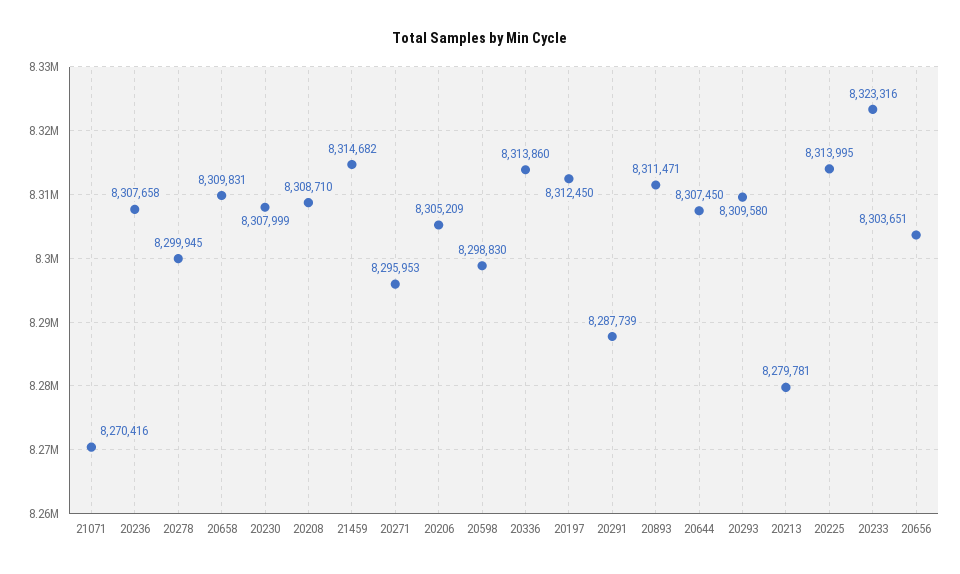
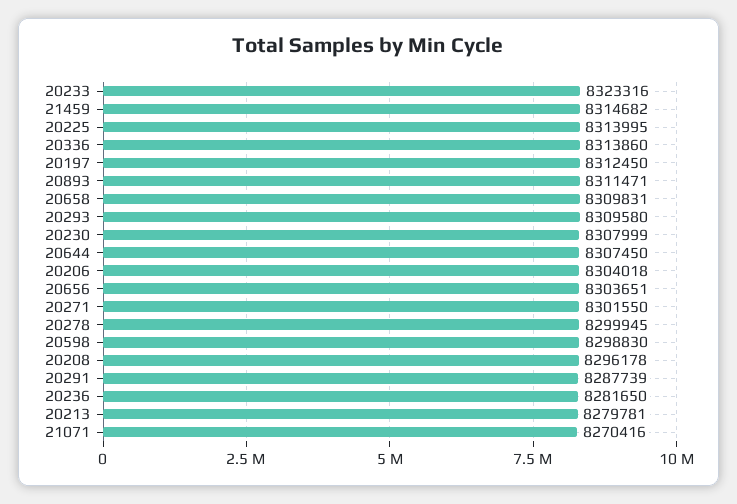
  {
    "21071": 8270416,
-   "20236": 8307658,
+   "20236": 8281650,
    "20278": 8299945,
    "20658": 8309831,
    "20230": 8307999,
-   "20208": 8308710,
+   "20208": 8296178,
    "21459": 8314682,
-   "20271": 8295953,
+   "20271": 8301550,
-   "20206": 8305209,
+   "20206": 8304018,
    "20598": 8298830,
    "20336": 8313860,
    "20197": 8312450,
    "20291": 8287739,
    "20893": 8311471,
    "20644": 8307450,
    "20293": 8309580,
    "20213": 8279781,
    "20225": 8313995,
    "20233": 8323316,
    "20656": 8303651
  }

